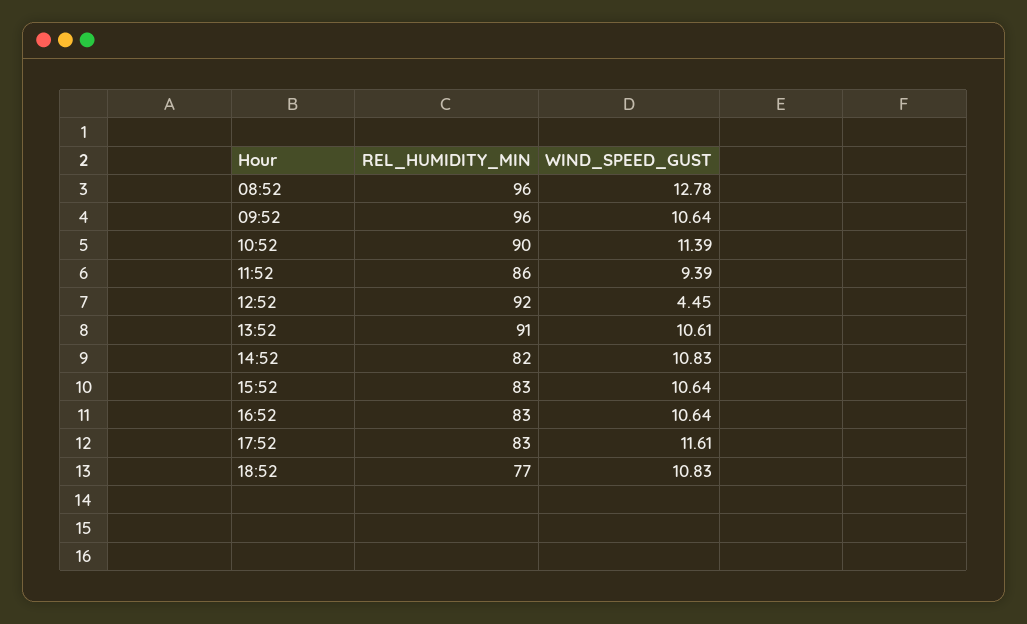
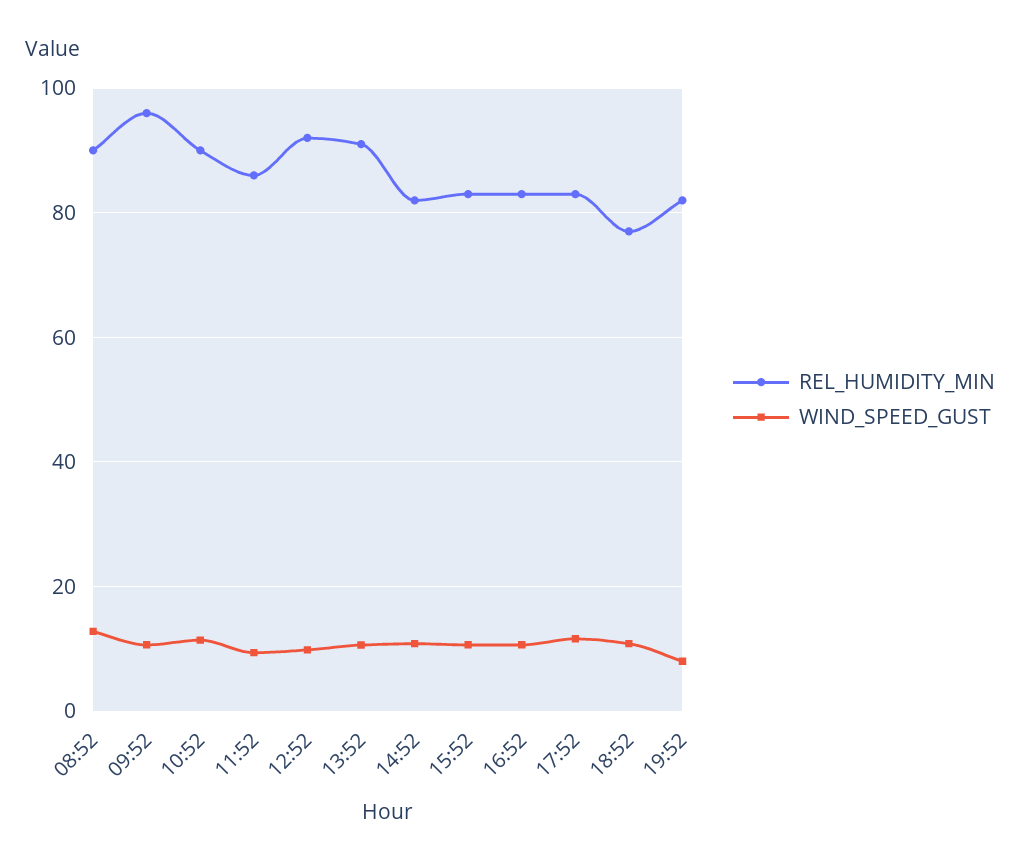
  {
    "REL_HUMIDITY_MIN": {
-     "08:52": 96,
+     "08:52": 90,
      "09:52": 96,
      "10:52": 90,
      "11:52": 86,
      "12:52": 92,
      "13:52": 91,
      "14:52": 82,
      "15:52": 83,
      "16:52": 83,
      "17:52": 83,
-     "18:52": 77
+     "18:52": 77,
+     "19:52": 82
    },
    "WIND_SPEED_GUST": {
      "08:52": 12.78,
      "09:52": 10.64,
      "10:52": 11.39,
      "11:52": 9.39,
-     "12:52": 4.45,
+     "12:52": 10,
      "13:52": 10.61,
      "14:52": 10.83,
      "15:52": 10.64,
      "16:52": 10.64,
      "17:52": 11.61,
-     "18:52": 10.83
+     "18:52": 10.83,
+     "19:52": 8
    }
  }

